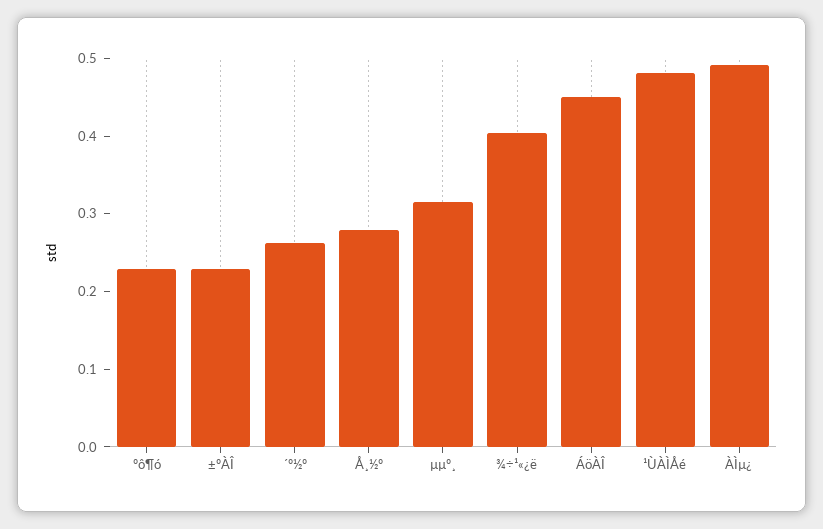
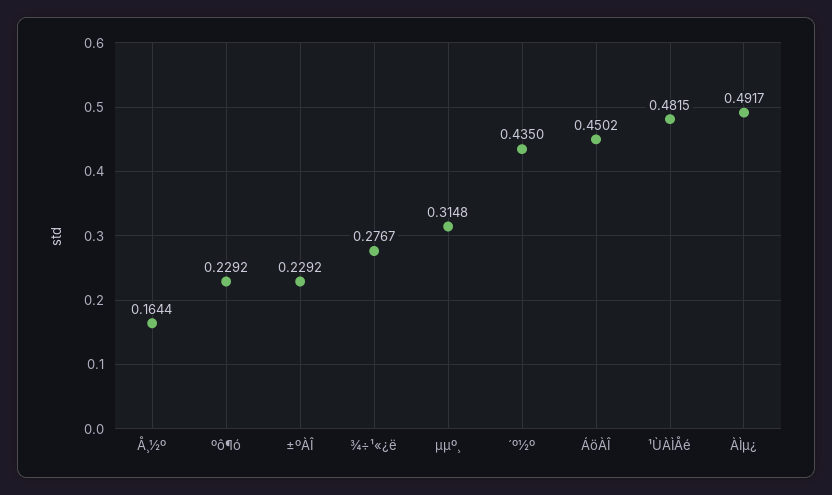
  {
    "ºô¶ó": 0.2292,
    "±ºÀÎ": 0.2292,
-   "´º½º": 0.26,
+   "´º½º": 0.435,
-   "Å¸½º": 0.28,
+   "Å¸½º": 0.1644,
    "µµº¸": 0.3148,
-   "¾÷¹«¿ë": 0.4,
+   "¾÷¹«¿ë": 0.2767,
    "ÁöÀÎ": 0.4502,
    "¹ÙÀÌÅé": 0.4815,
    "ÀÌµ¿": 0.4917
  }

